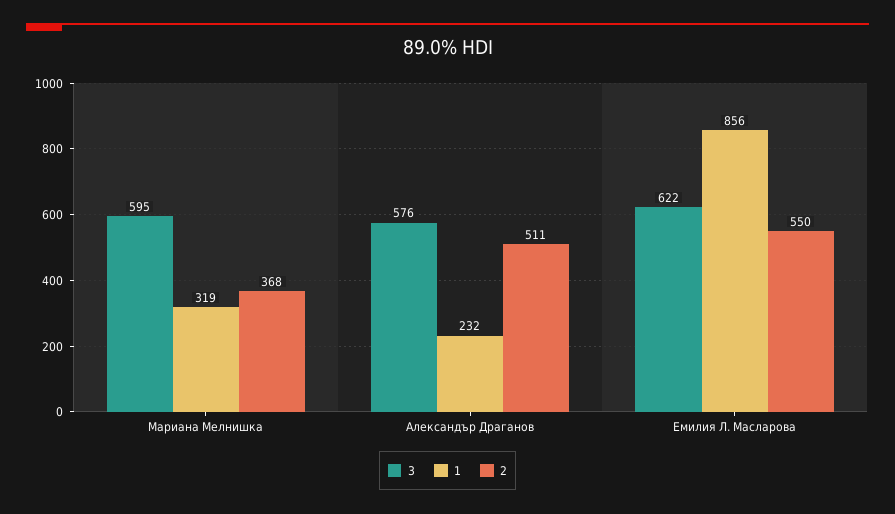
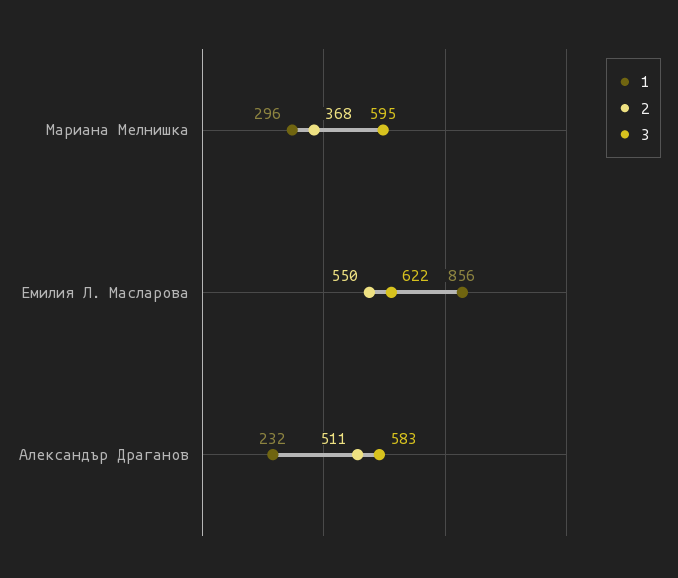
  {
    "3": {
      "Мариана Мелнишка": 595,
-     "Александър Драганов": 576,
+     "Александър Драганов": 583,
      "Емилия Л. Масларова": 622
    },
    "1": {
-     "Мариана Мелнишка": 319,
+     "Мариана Мелнишка": 296,
      "Александър Драганов": 232,
      "Емилия Л. Масларова": 856
    },
    "2": {
      "Мариана Мелнишка": 368,
      "Александър Драганов": 511,
      "Емилия Л. Масларова": 550
    }
  }

